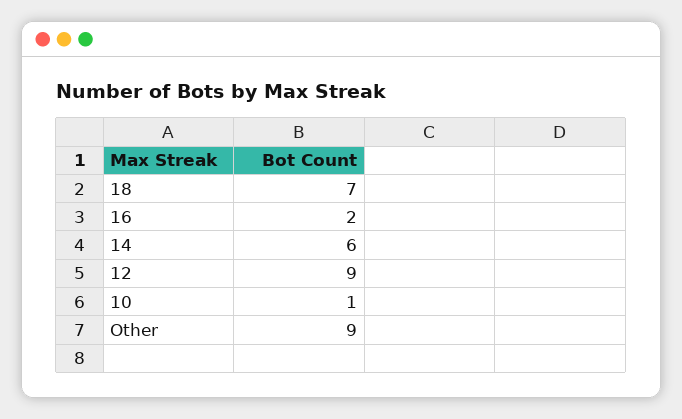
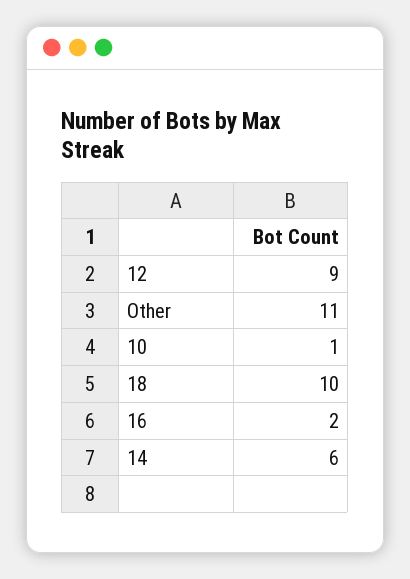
  {
-   "18": 7,
+   "18": 10,
    "16": 2,
    "14": 6,
    "12": 9,
    "10": 1,
-   "Other": 9
+   "Other": 11
  }

